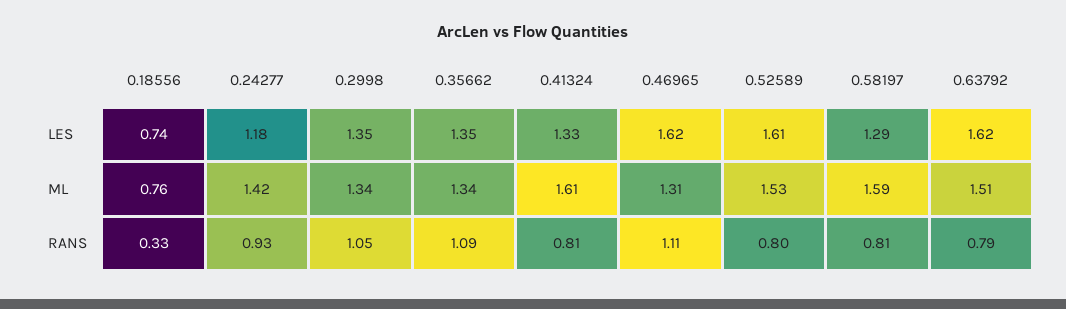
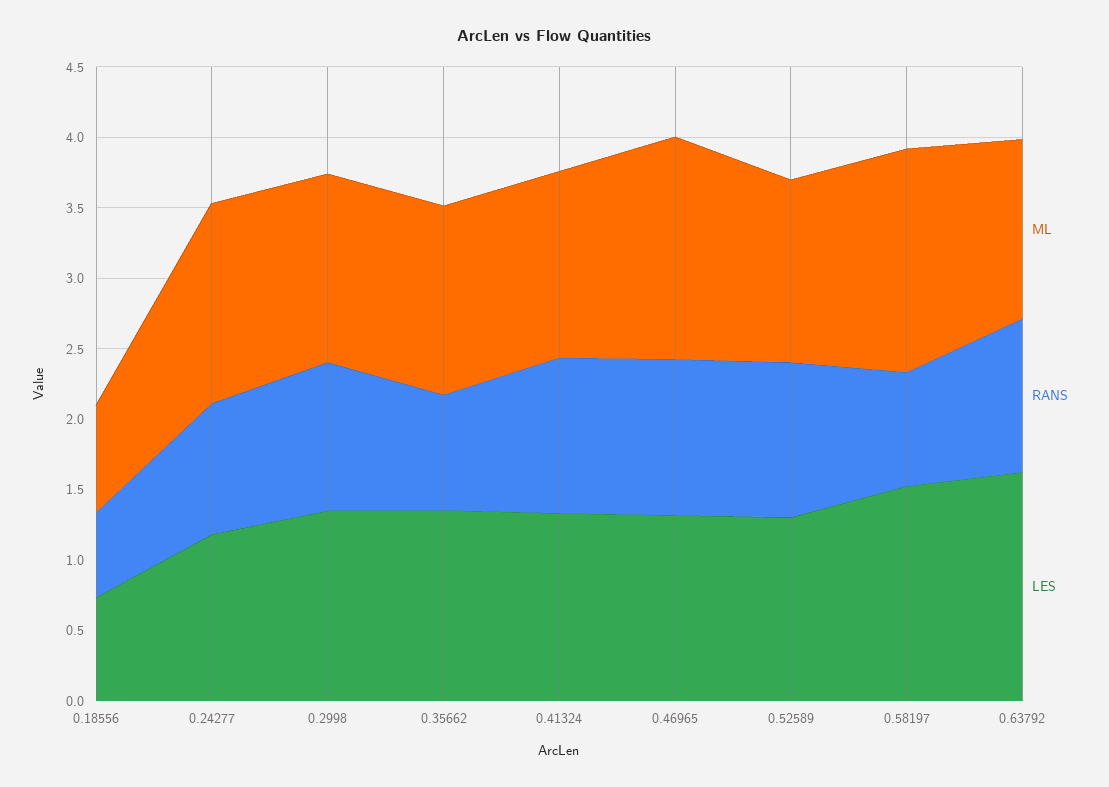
  {
    "LES": {
      "0.18556": 0.74,
      "0.24277": 1.18,
      "0.2998": 1.35,
      "0.35662": 1.35,
      "0.41324": 1.33,
-     "0.46965": 1.62,
+     "0.46965": 1.3,
-     "0.52589": 1.61,
+     "0.52589": 1.3,
-     "0.58197": 1.29,
+     "0.58197": 1.5,
      "0.63792": 1.62
    },
    "ML": {
      "0.18556": 0.76,
      "0.24277": 1.42,
      "0.2998": 1.34,
      "0.35662": 1.34,
-     "0.41324": 1.61,
+     "0.41324": 1.3,
-     "0.46965": 1.31,
+     "0.46965": 1.6,
-     "0.52589": 1.53,
+     "0.52589": 1.3,
      "0.58197": 1.59,
-     "0.63792": 1.51
+     "0.63792": 1.3
    },
    "RANS": {
-     "0.18556": 0.33,
+     "0.18556": 0.6,
      "0.24277": 0.93,
      "0.2998": 1.05,
-     "0.35662": 1.09,
+     "0.35662": 0.8,
-     "0.41324": 0.81,
+     "0.41324": 1.1,
      "0.46965": 1.11,
-     "0.52589": 0.8,
+     "0.52589": 1.1,
      "0.58197": 0.81,
-     "0.63792": 0.79
+     "0.63792": 1.1
    }
  }

